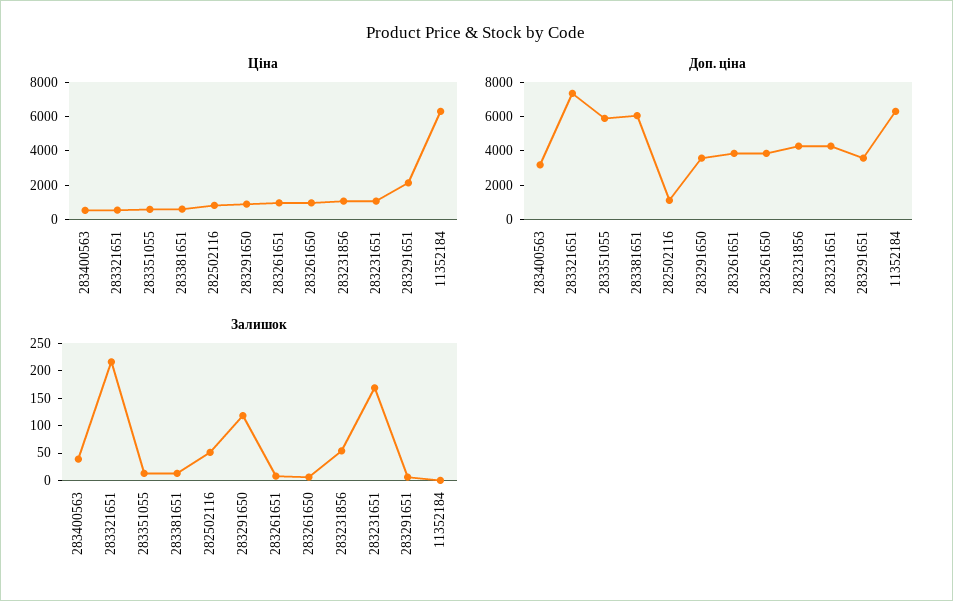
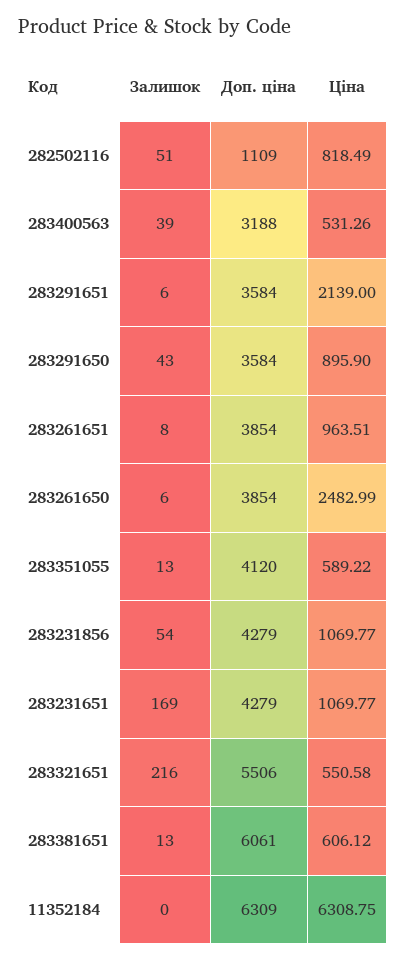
  {
    "Ціна": {
      "283400563": 531.26,
      "283321651": 550.58,
      "283351055": 589.22,
      "283381651": 606.12,
      "282502116": 818.49,
      "283291650": 895.9,
      "283261651": 963.51,
-     "283261650": 1000,
+     "283261650": 2482.99,
      "283231856": 1069.77,
      "283231651": 1069.77,
      "283291651": 2139,
      "11352184": 6308.75
    },
    "Доп. ціна": {
      "283400563": 3188,
-     "283321651": 7500,
+     "283321651": 5506,
-     "283351055": 6000,
+     "283351055": 4120,
      "283381651": 6061,
      "282502116": 1109,
      "283291650": 3584,
      "283261651": 3854,
      "283261650": 3854,
      "283231856": 4279,
      "283231651": 4279,
      "283291651": 3584,
      "11352184": 6309
    },
    "Залишок": {
      "283400563": 39,
      "283321651": 216,
      "283351055": 13,
      "283381651": 13,
      "282502116": 51,
-     "283291650": 125,
+     "283291650": 43,
      "283261651": 8,
      "283261650": 6,
      "283231856": 54,
      "283231651": 169,
      "283291651": 6,
      "11352184": 0
    }
  }

